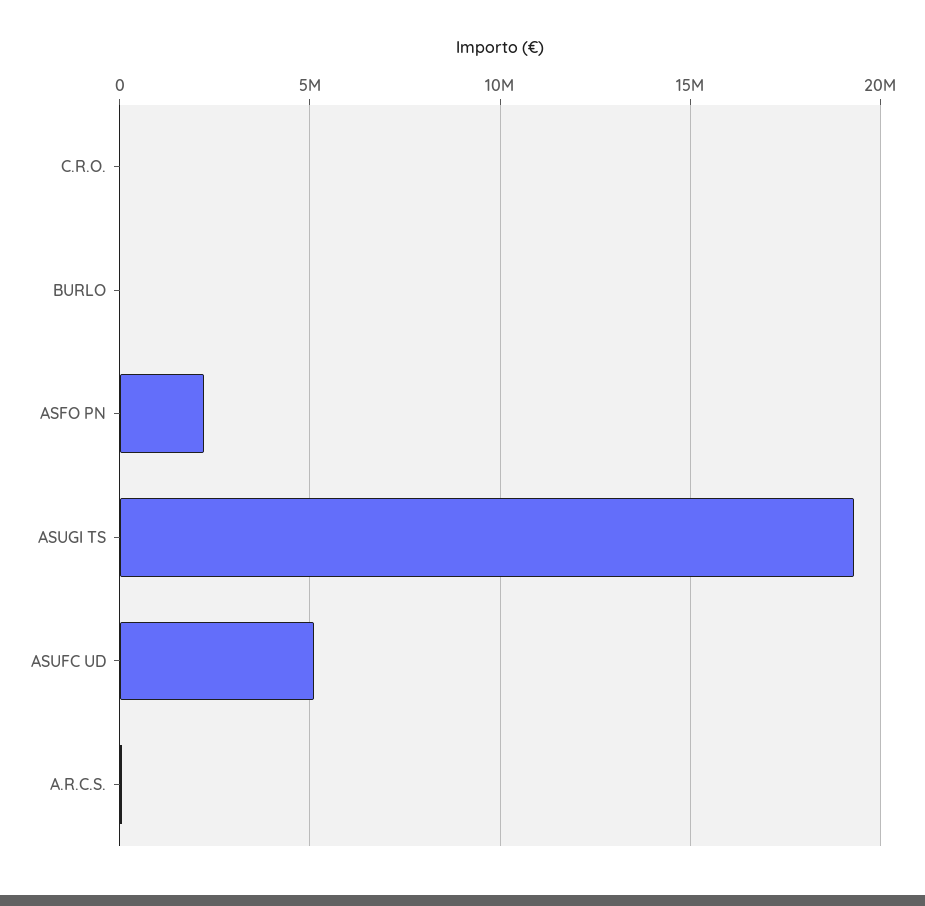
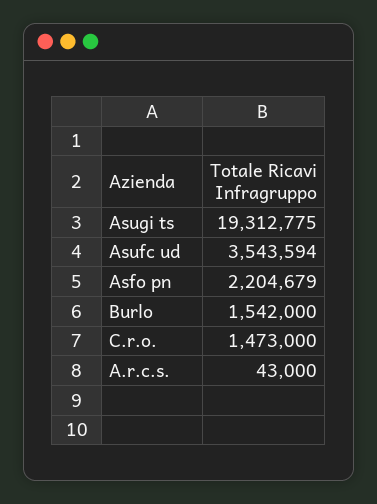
  {
-   "C.R.O.": 0,
+   "C.R.O.": 1473000,
-   "BURLO": 0,
+   "BURLO": 1542000,
    "ASFO PN": 2204679,
    "ASUGI TS": 19312775,
-   "ASUFC UD": 5000000,
+   "ASUFC UD": 3543594,
    "A.R.C.S.": 43000
  }

